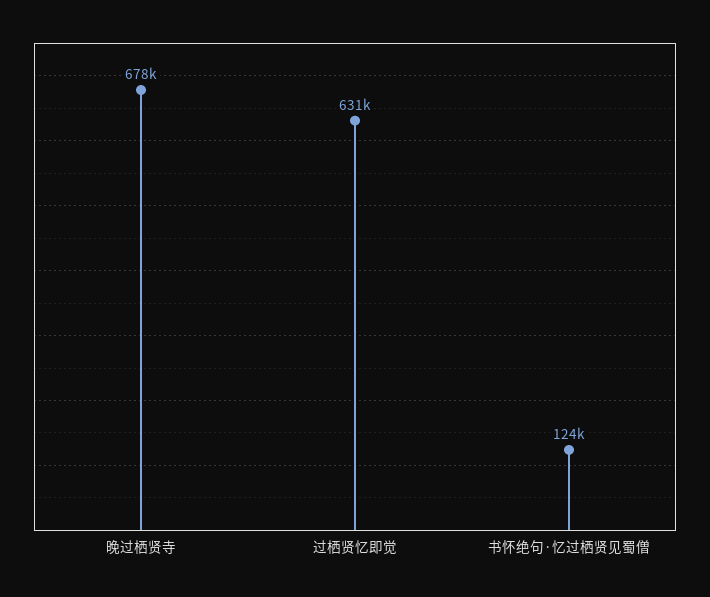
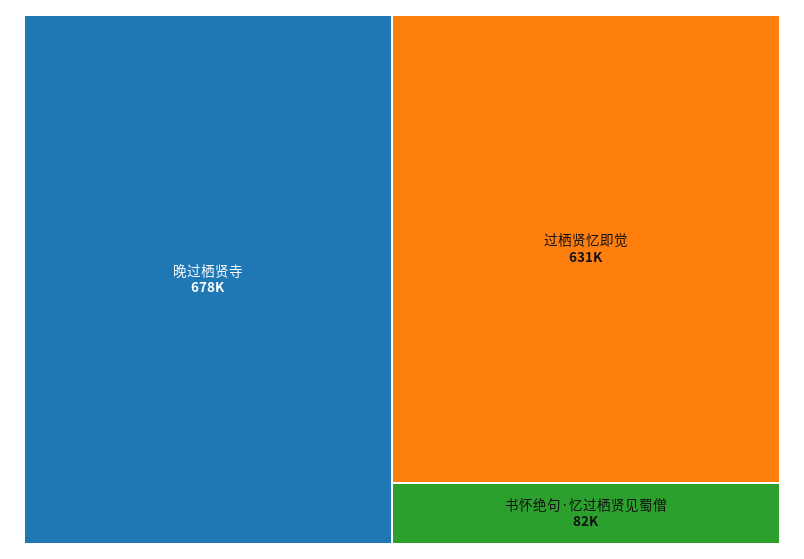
  {
    "晚过栖贤寺": 678000,
    "过栖贤忆即觉": 631000,
-   "书怀绝句·忆过栖贤见蜀僧": 124000
+   "书怀绝句·忆过栖贤见蜀僧": 82000
  }

